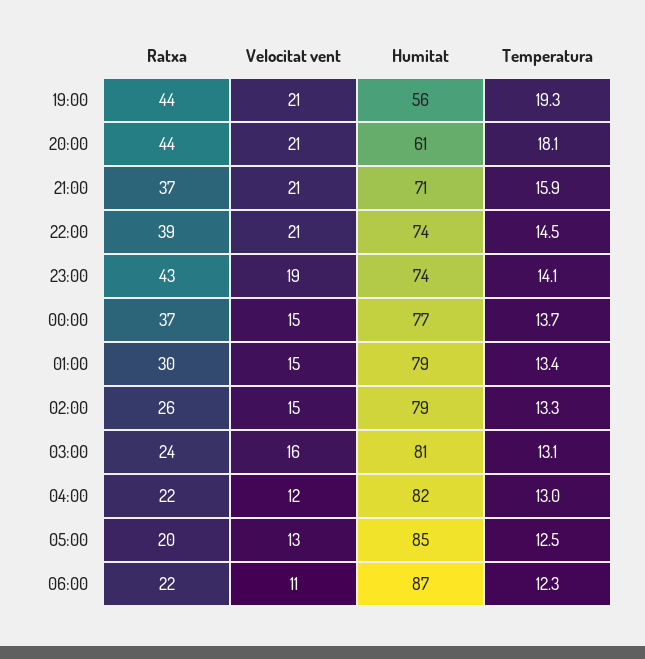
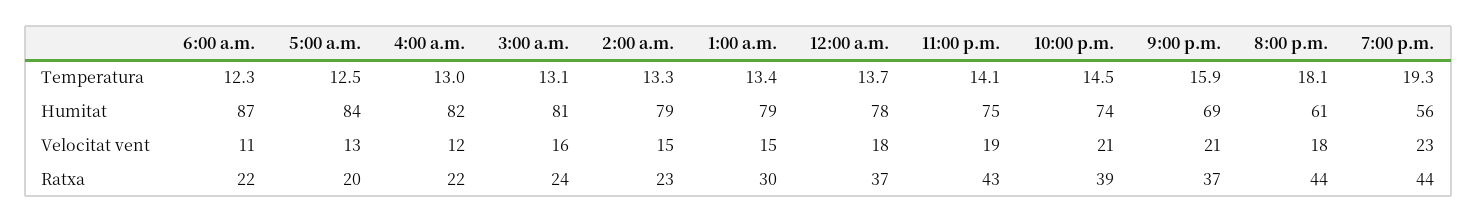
  {
    "Ratxa": {
      "19:00": 44,
      "20:00": 44,
      "21:00": 37,
      "22:00": 39,
      "23:00": 43,
      "00:00": 37,
      "01:00": 30,
-     "02:00": 26,
+     "02:00": 23,
      "03:00": 24,
      "04:00": 22,
      "05:00": 20,
      "06:00": 22
    },
    "Velocitat vent": {
-     "19:00": 21,
+     "19:00": 23,
-     "20:00": 21,
+     "20:00": 18,
      "21:00": 21,
      "22:00": 21,
      "23:00": 19,
-     "00:00": 15,
+     "00:00": 18,
      "01:00": 15,
      "02:00": 15,
      "03:00": 16,
      "04:00": 12,
      "05:00": 13,
      "06:00": 11
    },
    "Humitat": {
      "19:00": 56,
      "20:00": 61,
-     "21:00": 71,
+     "21:00": 69,
      "22:00": 74,
-     "23:00": 74,
+     "23:00": 75,
-     "00:00": 77,
+     "00:00": 78,
      "01:00": 79,
      "02:00": 79,
      "03:00": 81,
      "04:00": 82,
-     "05:00": 85,
+     "05:00": 84,
      "06:00": 87
    },
    "Temperatura": {
      "19:00": 19.3,
      "20:00": 18.1,
      "21:00": 15.9,
      "22:00": 14.5,
      "23:00": 14.1,
      "00:00": 13.7,
      "01:00": 13.4,
      "02:00": 13.3,
      "03:00": 13.1,
      "04:00": 13,
      "05:00": 12.5,
      "06:00": 12.3
    }
  }

